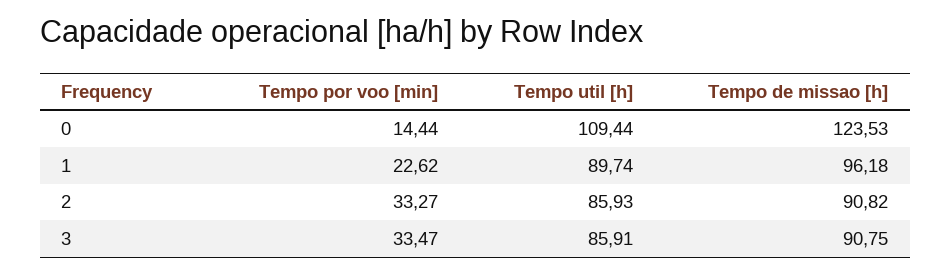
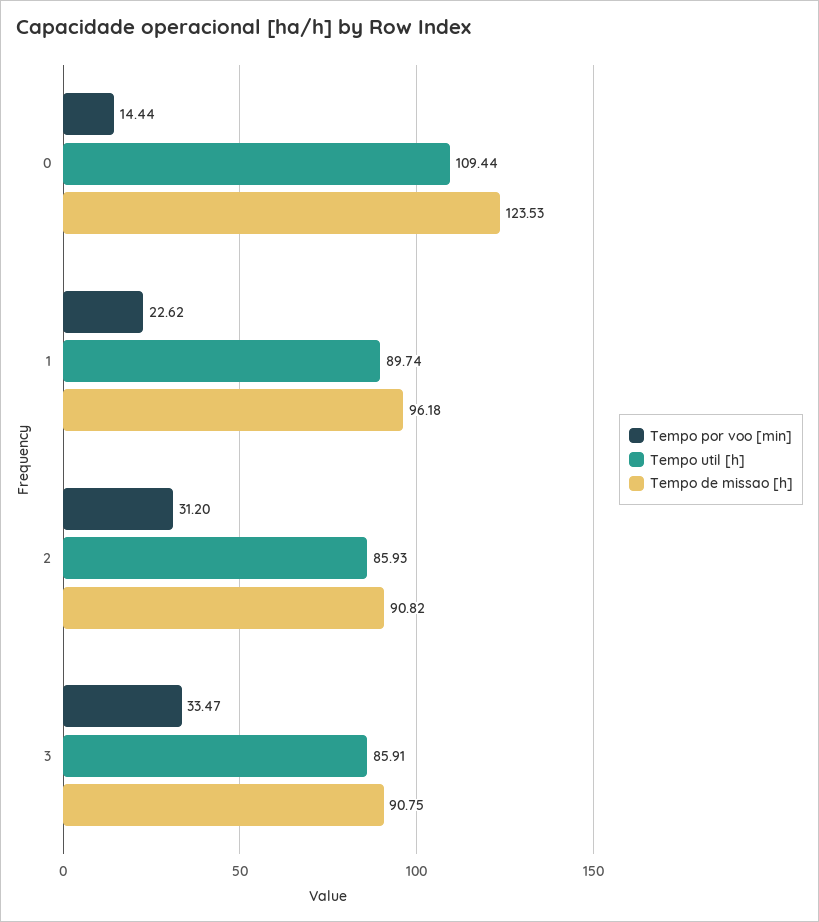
  {
    "Tempo por voo [min]": {
      "0": 14.44,
      "1": 22.62,
-     "2": 33.27,
+     "2": 31.2,
      "3": 33.47
    },
    "Tempo util [h]": {
      "0": 109.44,
      "1": 89.74,
      "2": 85.93,
      "3": 85.91
    },
    "Tempo de missao [h]": {
      "0": 123.53,
      "1": 96.18,
      "2": 90.82,
      "3": 90.75
    }
  }

